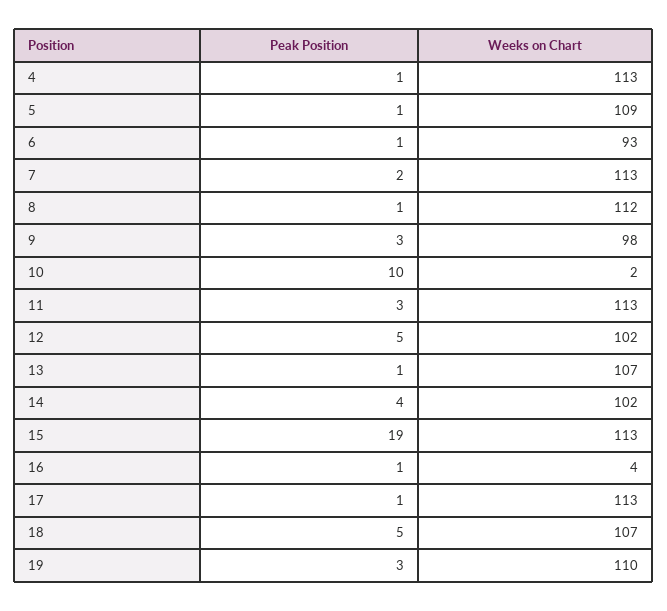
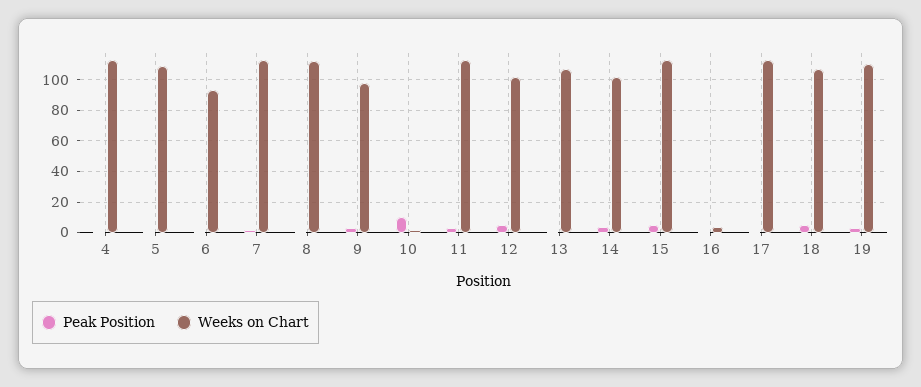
  {
    "Peak Position": {
      "4": 1,
      "5": 1,
      "6": 1,
      "7": 2,
      "8": 1,
      "9": 3,
      "10": 10,
      "11": 3,
      "12": 5,
      "13": 1,
      "14": 4,
-     "15": 19,
+     "15": 5,
      "16": 1,
      "17": 1,
      "18": 5,
      "19": 3
    },
    "Weeks on Chart": {
      "4": 113,
      "5": 109,
      "6": 93,
      "7": 113,
      "8": 112,
      "9": 98,
      "10": 2,
      "11": 113,
      "12": 102,
      "13": 107,
      "14": 102,
      "15": 113,
      "16": 4,
      "17": 113,
      "18": 107,
      "19": 110
    }
  }

